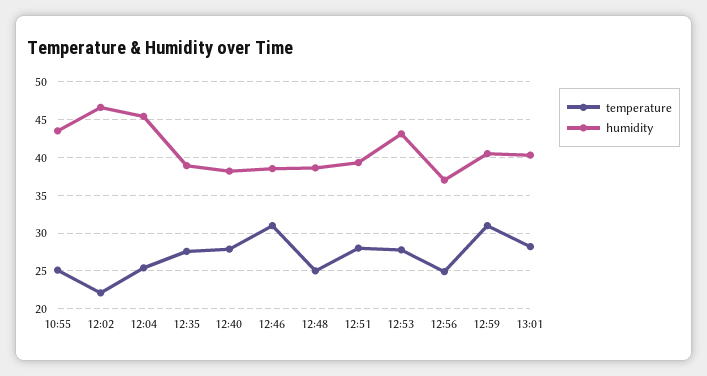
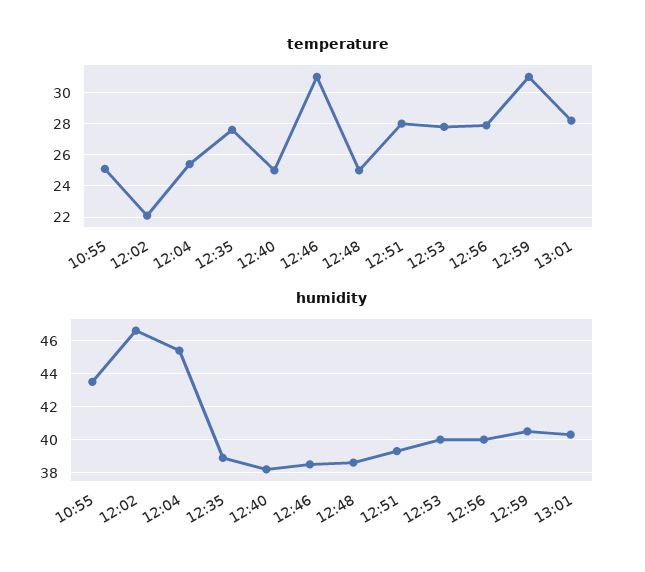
  {
    "temperature": {
      "10:55": 25,
      "12:02": 22,
      "12:04": 25.5,
      "12:35": 27.5,
-     "12:40": 28,
+     "12:40": 25,
      "12:46": 31,
      "12:48": 25,
      "12:51": 28,
      "12:53": 28,
-     "12:56": 25,
+     "12:56": 28,
      "12:59": 31,
      "13:01": 28
    },
    "humidity": {
      "10:55": 43.5,
      "12:02": 46.5,
      "12:04": 45.5,
      "12:35": 39,
      "12:40": 38,
      "12:46": 38.5,
      "12:48": 38.5,
      "12:51": 39.5,
-     "12:53": 43,
+     "12:53": 40,
-     "12:56": 37,
+     "12:56": 40,
      "12:59": 40.5,
      "13:01": 40.5
    }
  }

